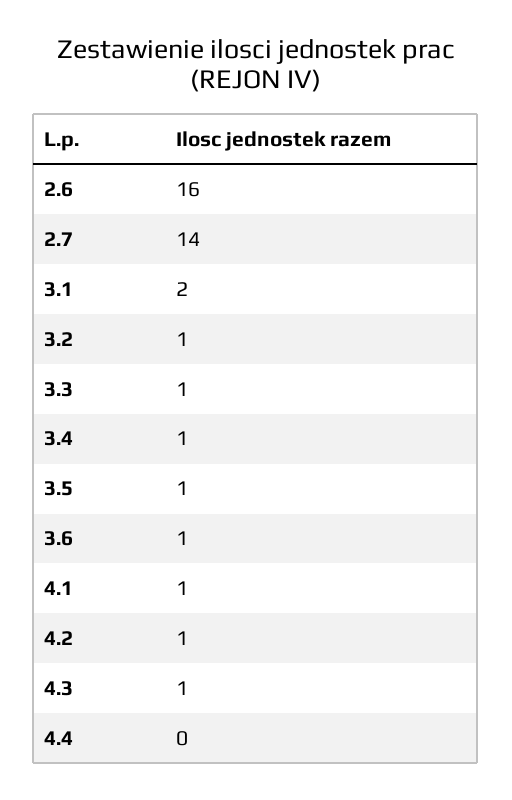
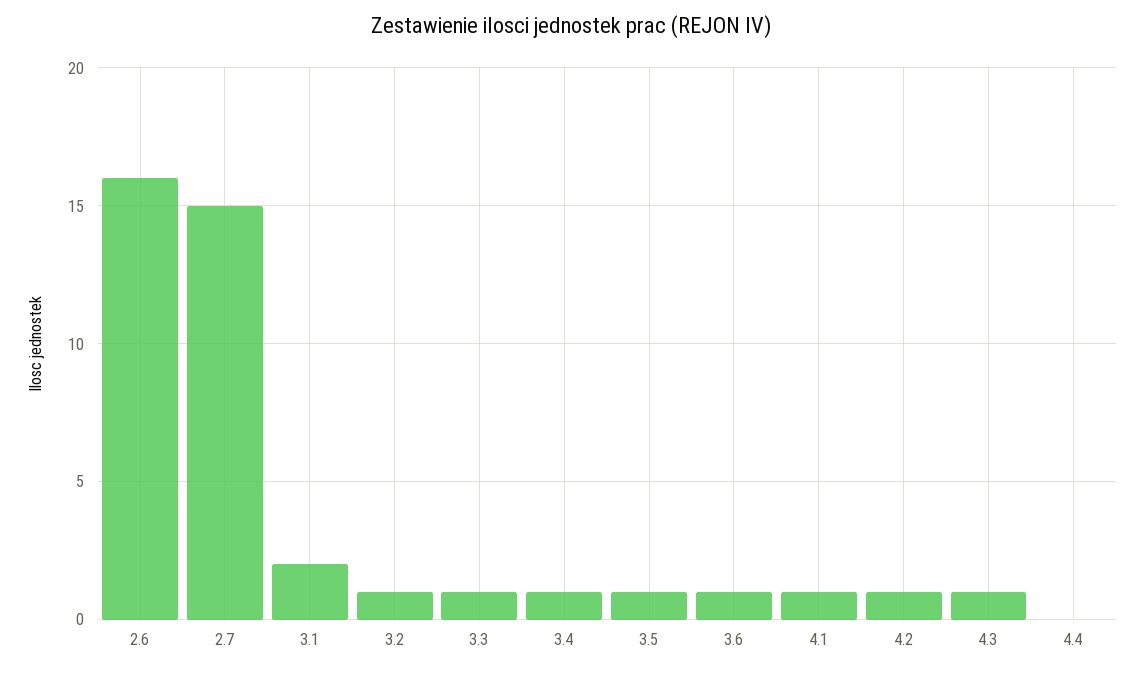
  {
    "2.6": 16,
-   "2.7": 14,
+   "2.7": 15,
    "3.1": 2,
    "3.2": 1,
    "3.3": 1,
    "3.4": 1,
    "3.5": 1,
    "3.6": 1,
    "4.1": 1,
    "4.2": 1,
    "4.3": 1,
    "4.4": 0
  }

